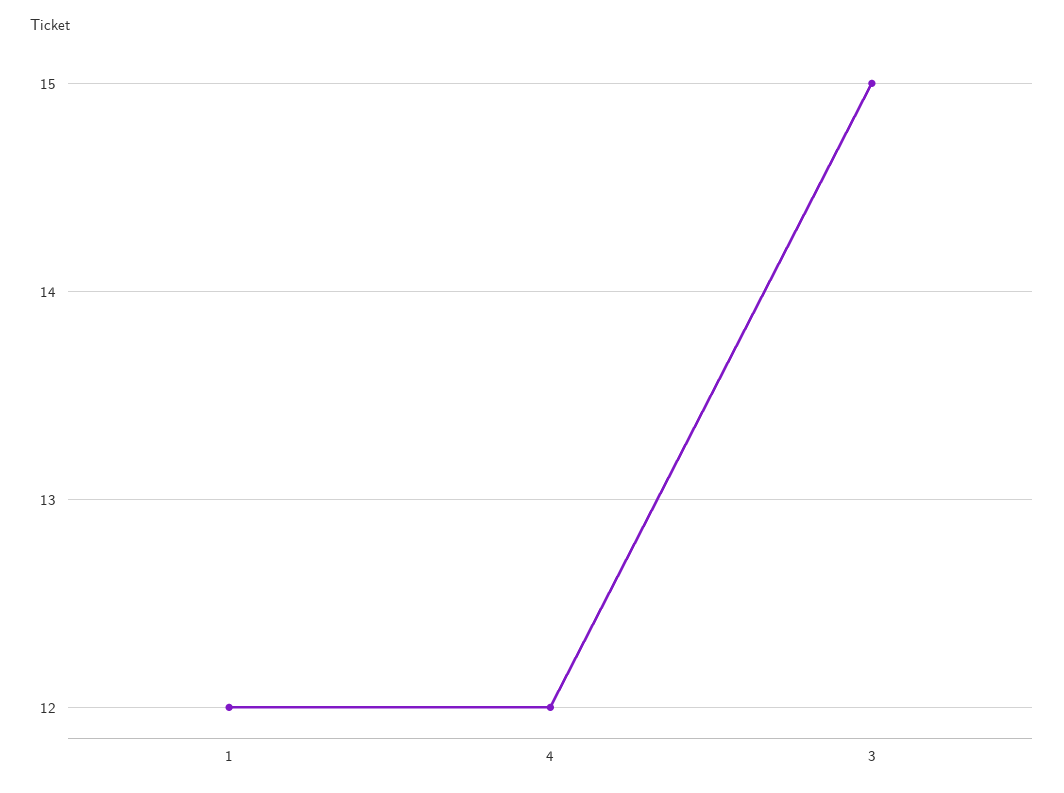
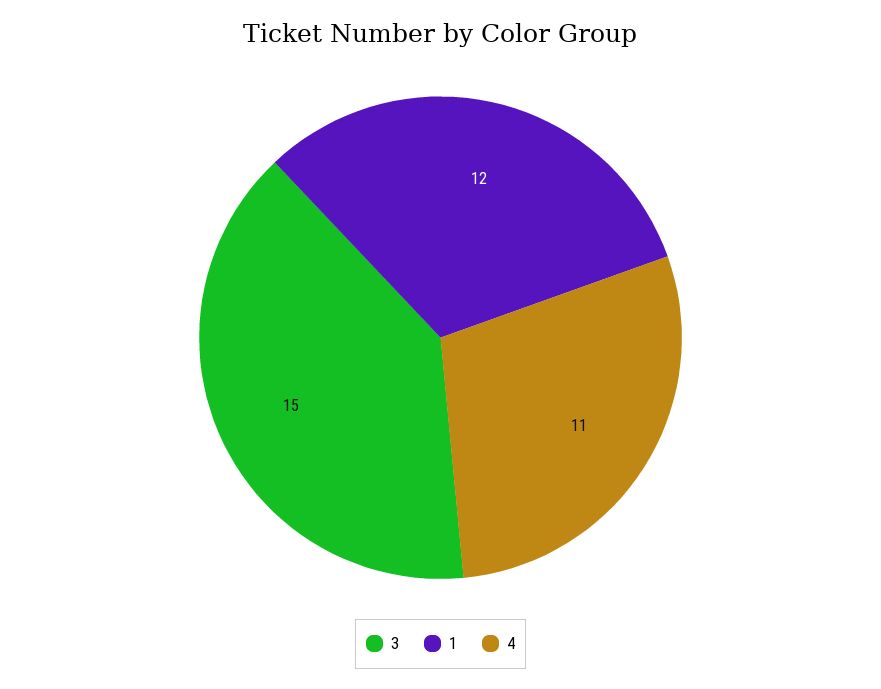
  {
    "1": 12,
-   "4": 12,
+   "4": 11,
    "3": 15
  }

